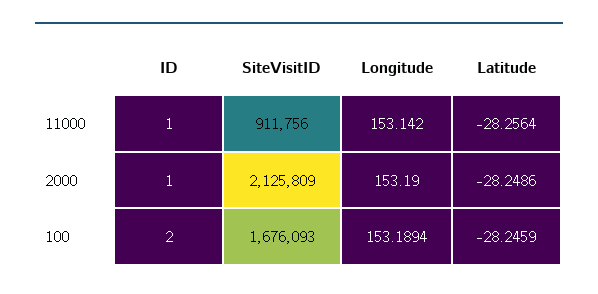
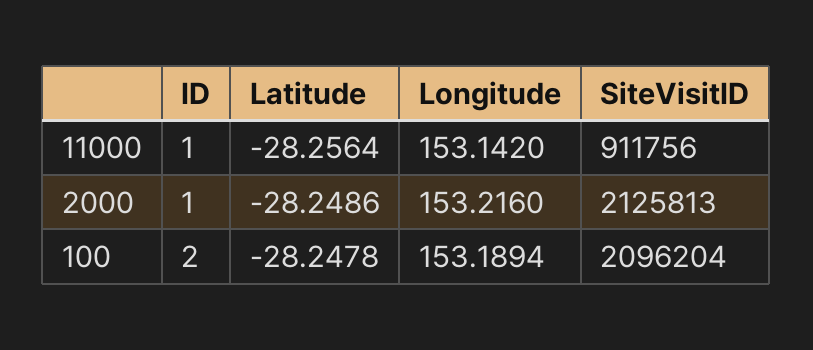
  {
    "ID": {
      "11000": 1,
      "2000": 1,
      "100": 2
    },
    "SiteVisitID": {
      "11000": 911756,
-     "2000": 2125809,
+     "2000": 2125813,
-     "100": 1676093
+     "100": 2096204
    },
    "Longitude": {
      "11000": 153.142,
-     "2000": 153.19,
+     "2000": 153.216,
      "100": 153.1894
    },
    "Latitude": {
      "11000": -28.2564,
      "2000": -28.2486,
-     "100": -28.2459
+     "100": -28.2478
    }
  }

